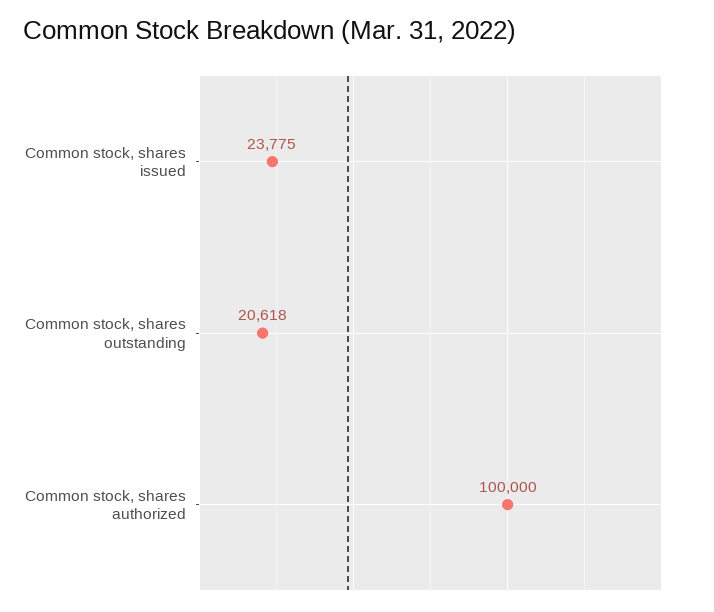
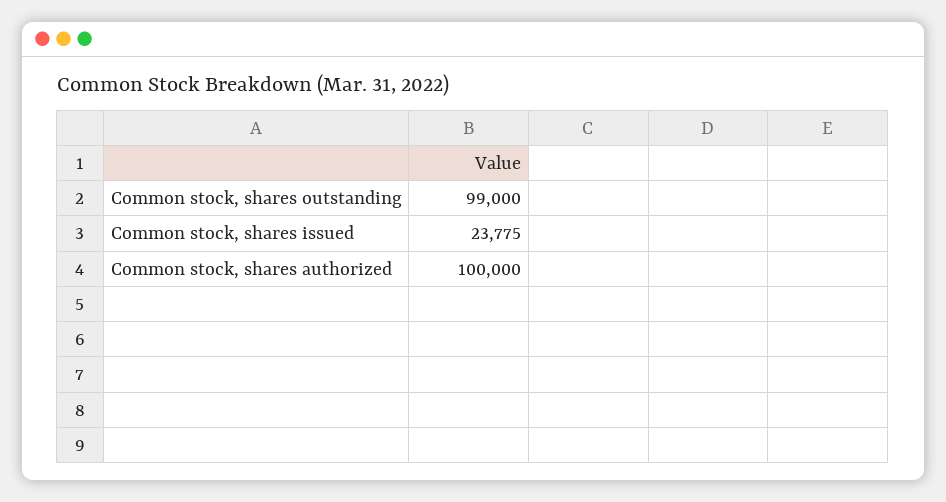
  {
    "Common stock, shares issued": 23775,
-   "Common stock, shares outstanding": 20618,
+   "Common stock, shares outstanding": 99000,
    "Common stock, shares authorized": 100000
  }

